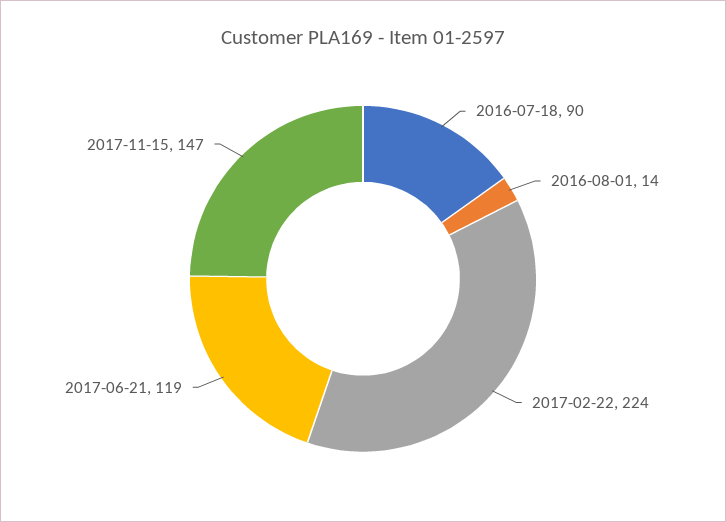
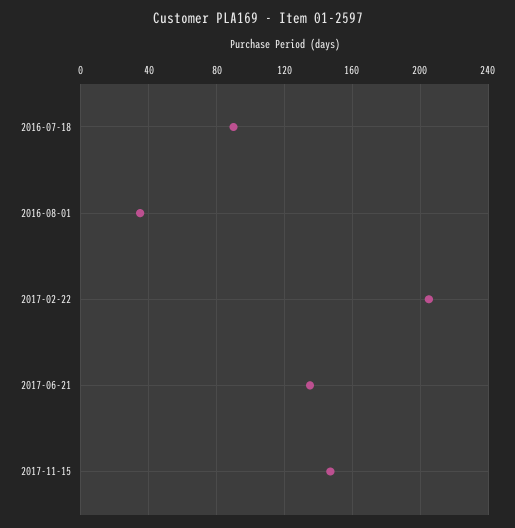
  {
    "2016-07-18": 90,
-   "2016-08-01": 14,
+   "2016-08-01": 35,
-   "2017-02-22": 224,
+   "2017-02-22": 205,
-   "2017-06-21": 119,
+   "2017-06-21": 135,
    "2017-11-15": 147
  }

